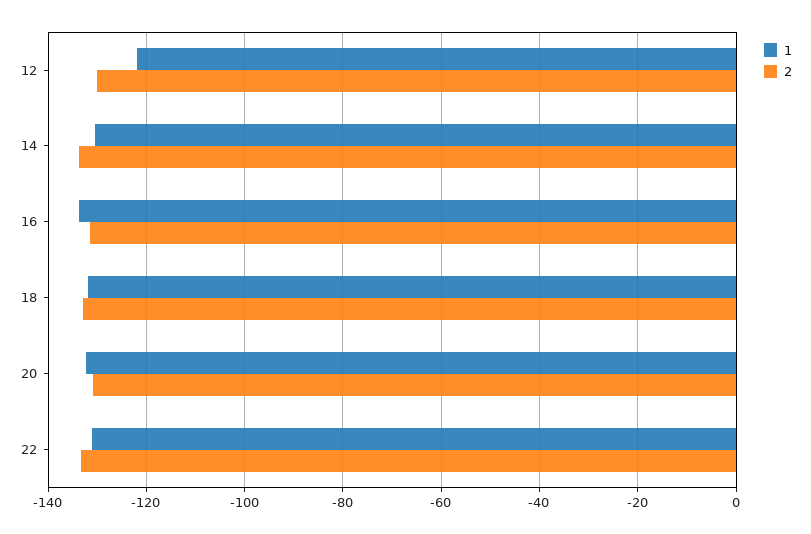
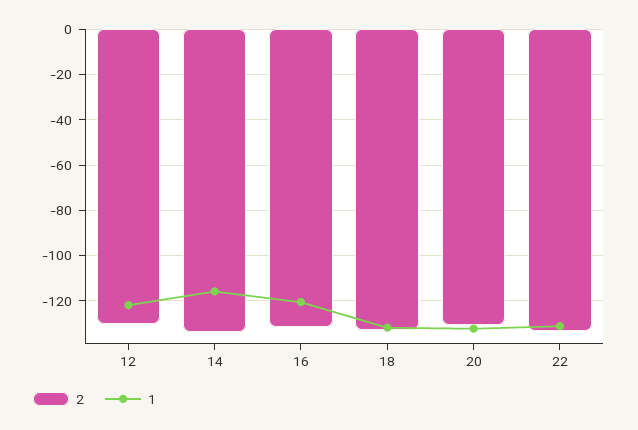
  {
    "1": {
      "12": -122,
-     "14": -130,
+     "14": -115,
-     "16": -134,
+     "16": -120,
      "18": -132,
      "20": -132,
      "22": -132
    },
    "2": {
      "12": -130,
      "14": -134,
      "16": -132,
      "18": -132,
      "20": -130,
      "22": -134
    }
  }

